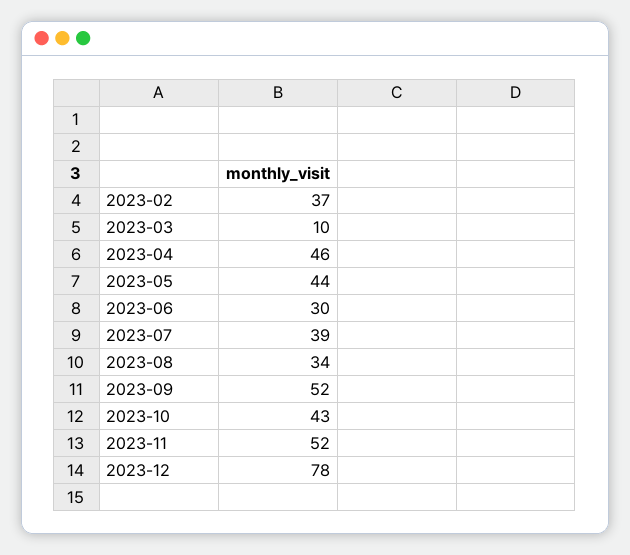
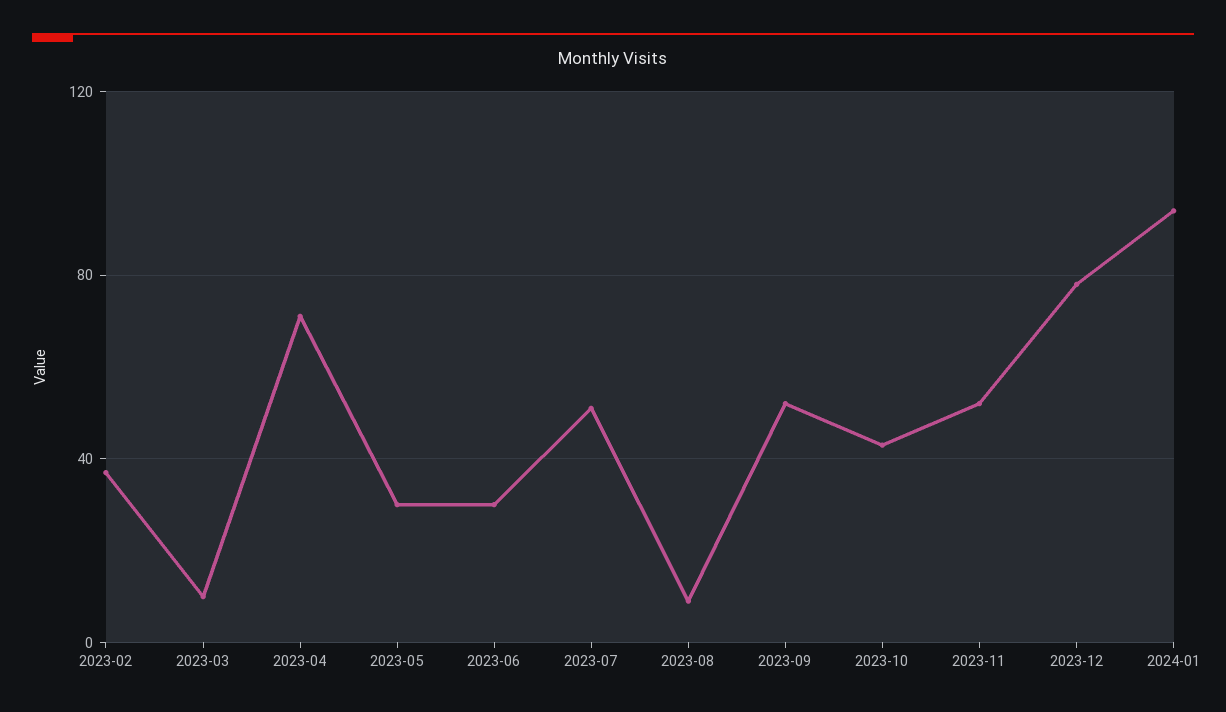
  {
    "2023-02": 37,
    "2023-03": 10,
-   "2023-04": 46,
+   "2023-04": 70,
-   "2023-05": 44,
+   "2023-05": 30,
    "2023-06": 30,
-   "2023-07": 39,
+   "2023-07": 50,
-   "2023-08": 34,
+   "2023-08": 10,
    "2023-09": 52,
    "2023-10": 43,
    "2023-11": 52,
-   "2023-12": 78
+   "2023-12": 78,
+   "2024-01": 95
  }

